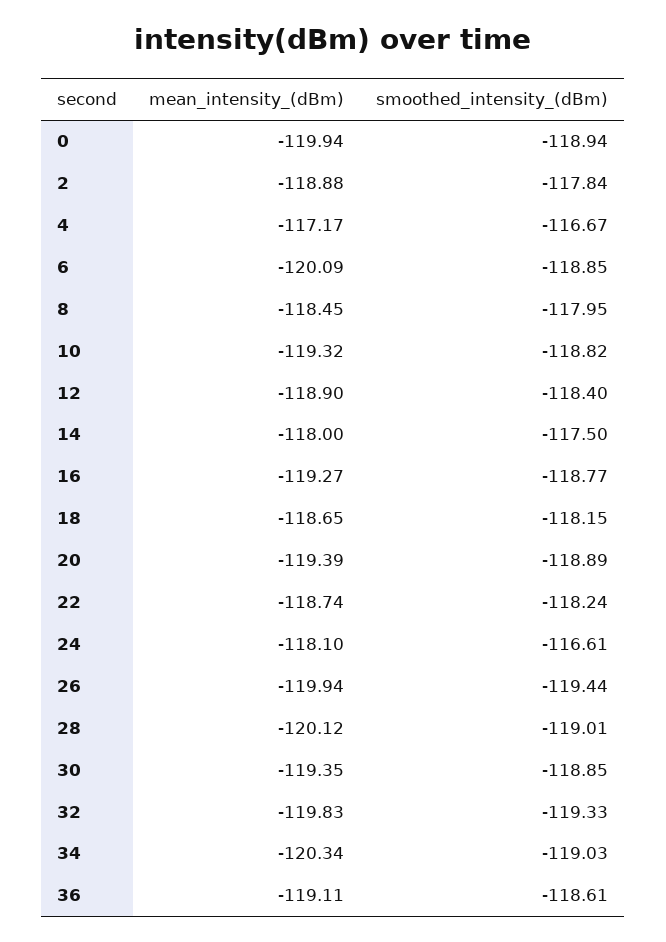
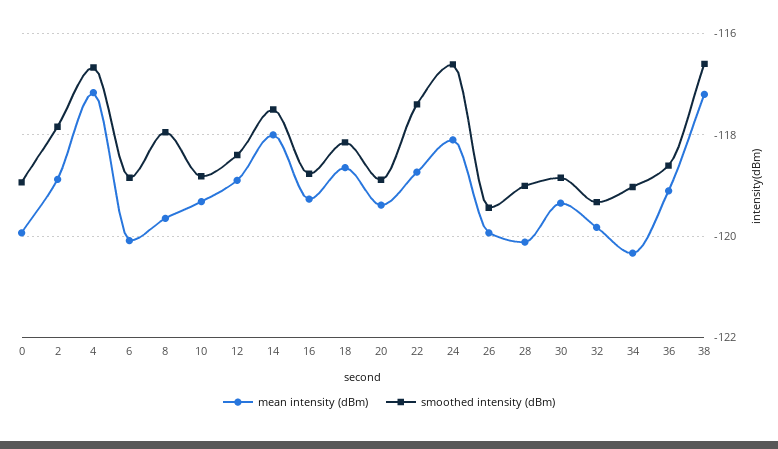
  {
    "mean_intensity_(dBm)": {
      "0": -119.94,
      "2": -118.88,
      "4": -117.17,
      "6": -120.09,
-     "8": -118.45,
+     "8": -119.6,
      "10": -119.32,
      "12": -118.9,
      "14": -118,
      "16": -119.27,
      "18": -118.65,
      "20": -119.39,
      "22": -118.74,
      "24": -118.1,
      "26": -119.94,
      "28": -120.12,
      "30": -119.35,
      "32": -119.83,
      "34": -120.34,
-     "36": -119.11
+     "36": -119.11,
+     "38": -117.2
    },
    "smoothed_intensity_(dBm)": {
      "0": -118.94,
      "2": -117.84,
      "4": -116.67,
      "6": -118.85,
      "8": -117.95,
      "10": -118.82,
      "12": -118.4,
      "14": -117.5,
      "16": -118.77,
      "18": -118.15,
      "20": -118.89,
-     "22": -118.24,
+     "22": -117.4,
      "24": -116.61,
      "26": -119.44,
      "28": -119.01,
      "30": -118.85,
      "32": -119.33,
      "34": -119.03,
-     "36": -118.61
+     "36": -118.61,
+     "38": -116.6
    }
  }

